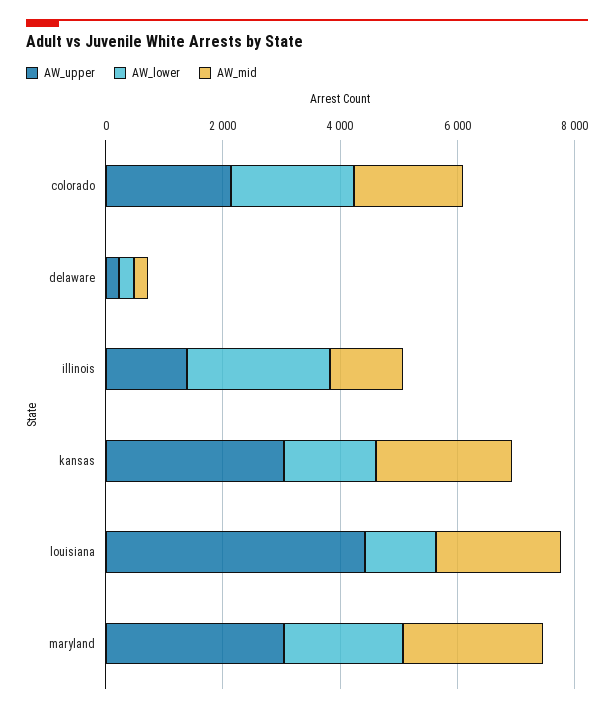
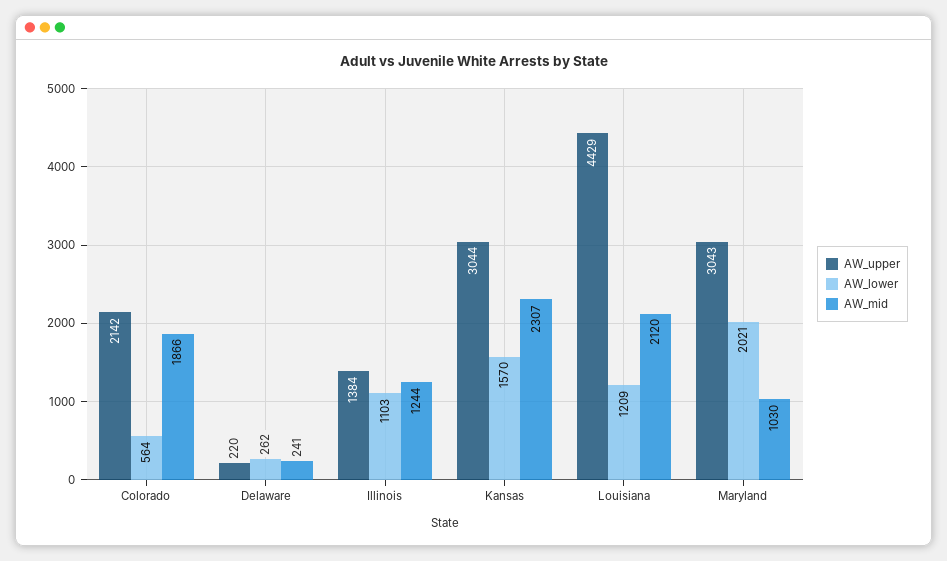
  {
    "AW_upper": {
      "colorado": 2142,
      "delaware": 220,
      "illinois": 1384,
      "kansas": 3044,
      "louisiana": 4429,
      "maryland": 3043
    },
    "AW_lower": {
-     "colorado": 2000,
+     "colorado": 564,
      "delaware": 262,
-     "illinois": 2500,
+     "illinois": 1103,
      "kansas": 1570,
      "louisiana": 1209,
      "maryland": 2021
    },
    "AW_mid": {
      "colorado": 1866,
      "delaware": 241,
      "illinois": 1244,
      "kansas": 2307,
      "louisiana": 2120,
-     "maryland": 2500
+     "maryland": 1030
    }
  }

